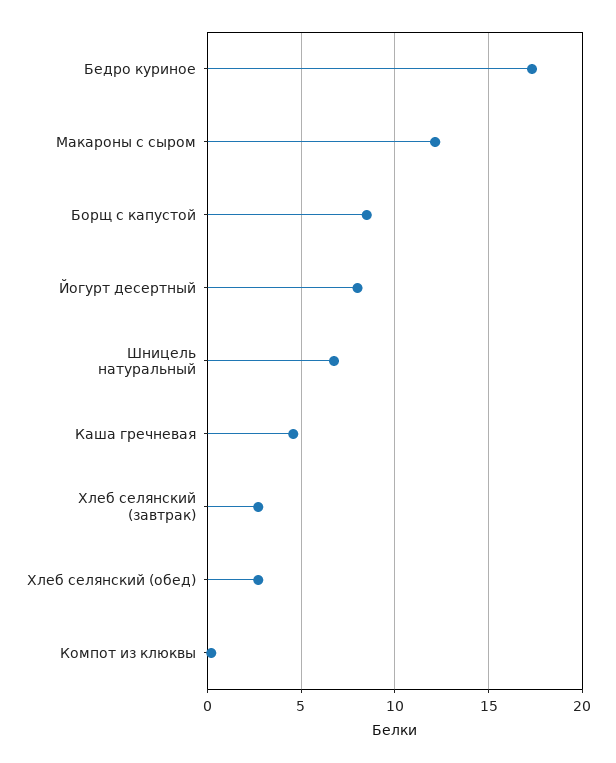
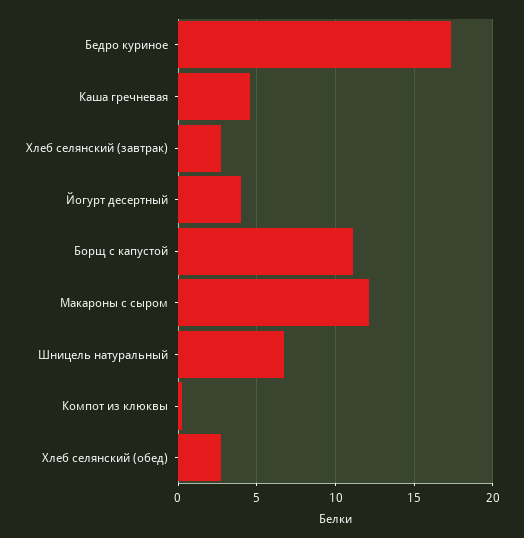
  {
    "Бедро куриное": 17.5,
    "Макароны с сыром": 12,
-   "Борщ с капустой": 8.5,
+   "Борщ с капустой": 11,
-   "Йогурт десертный": 8,
+   "Йогурт десертный": 4,
    "Шницель натуральный": 7,
    "Каша гречневая": 4.5,
    "Хлеб селянский (завтрак)": 2.5,
    "Хлеб селянский (обед)": 2.5,
    "Компот из клюквы": 0
  }

